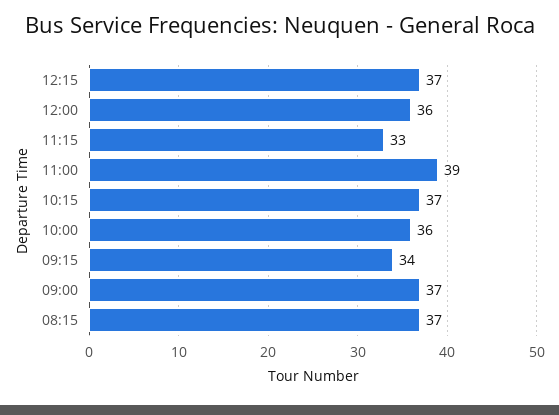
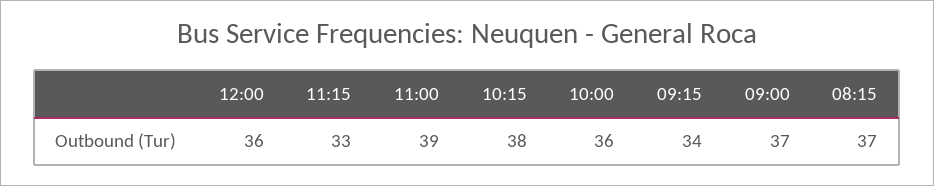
  {
-   "12:15": 37,
    "12:00": 36,
    "11:15": 33,
    "11:00": 39,
-   "10:15": 37,
+   "10:15": 38,
    "10:00": 36,
    "09:15": 34,
    "09:00": 37,
    "08:15": 37
  }

